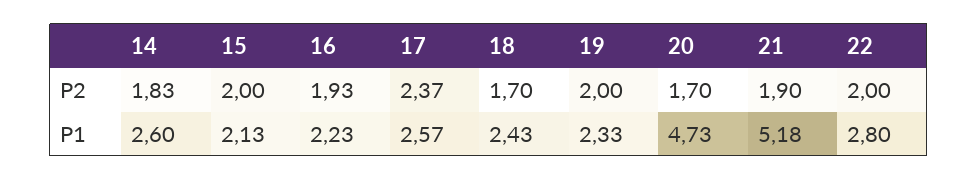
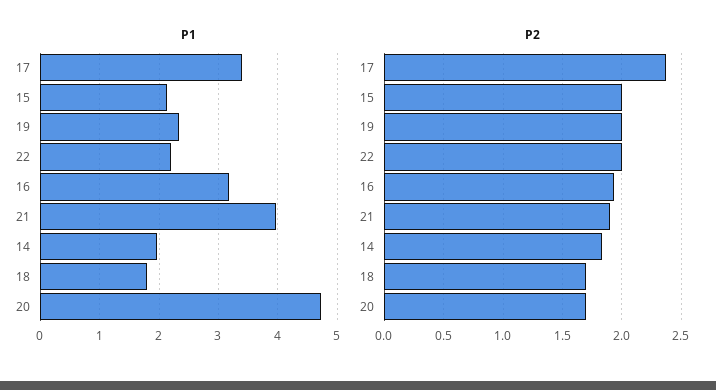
  {
    "P2": {
      "14": 1.83,
      "15": 2,
      "16": 1.93,
      "17": 2.37,
      "18": 1.7,
      "19": 2,
      "20": 1.7,
      "21": 1.9,
      "22": 2
    },
    "P1": {
-     "14": 2.6,
+     "14": 2,
      "15": 2.13,
-     "16": 2.23,
+     "16": 3.2,
-     "17": 2.57,
+     "17": 3.4,
-     "18": 2.43,
+     "18": 1.8,
      "19": 2.33,
      "20": 4.73,
-     "21": 5.18,
+     "21": 4,
-     "22": 2.8
+     "22": 2.2
    }
  }

